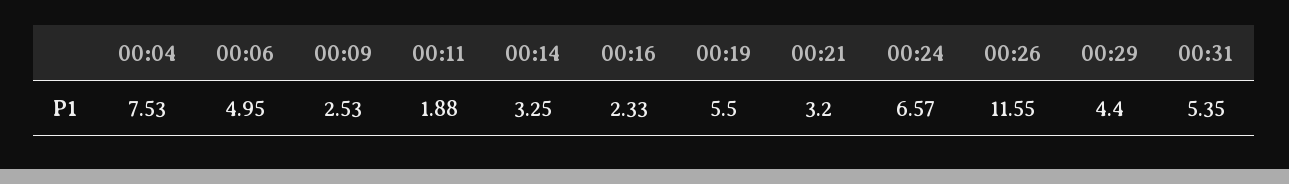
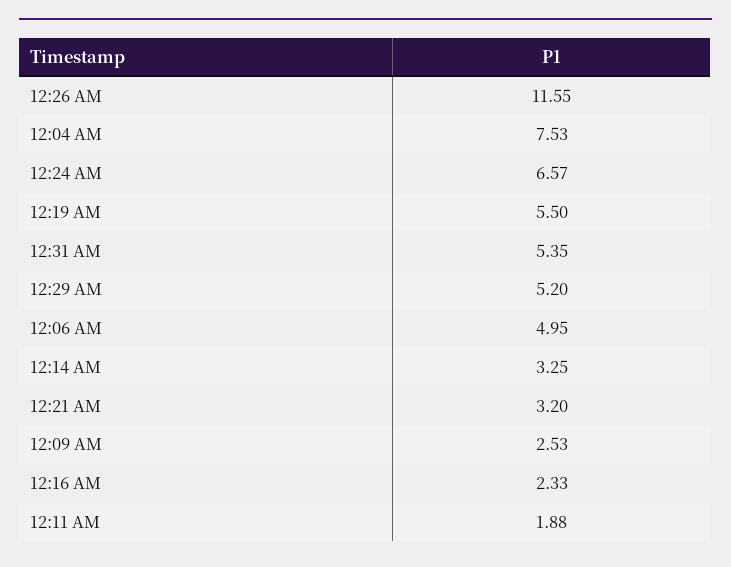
  {
    "00:04": 7.53,
    "00:06": 4.95,
    "00:09": 2.53,
    "00:11": 1.88,
    "00:14": 3.25,
    "00:16": 2.33,
    "00:19": 5.5,
    "00:21": 3.2,
    "00:24": 6.57,
    "00:26": 11.55,
-   "00:29": 4.4,
+   "00:29": 5.2,
    "00:31": 5.35
  }

